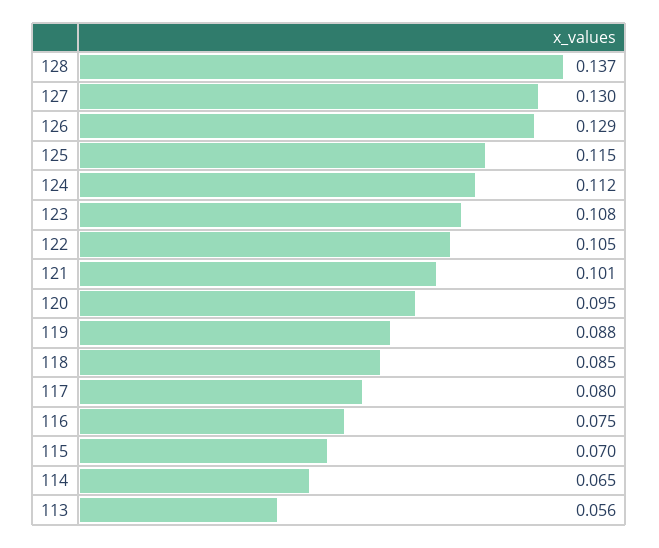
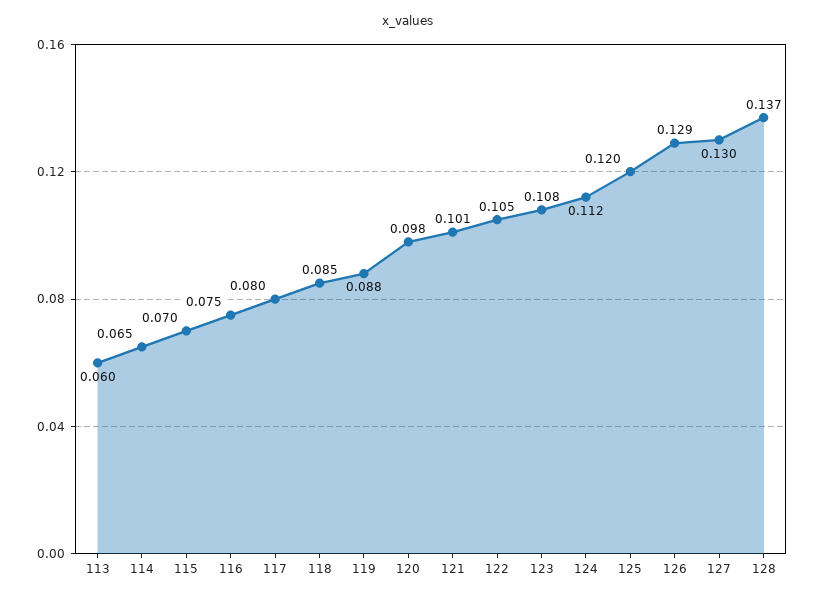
  {
    "128": 0.137,
    "127": 0.13,
    "126": 0.129,
-   "125": 0.115,
+   "125": 0.12,
    "124": 0.112,
    "123": 0.108,
    "122": 0.105,
    "121": 0.101,
-   "120": 0.095,
+   "120": 0.098,
    "119": 0.088,
    "118": 0.085,
    "117": 0.08,
    "116": 0.075,
    "115": 0.07,
    "114": 0.065,
-   "113": 0.056
+   "113": 0.06
  }

